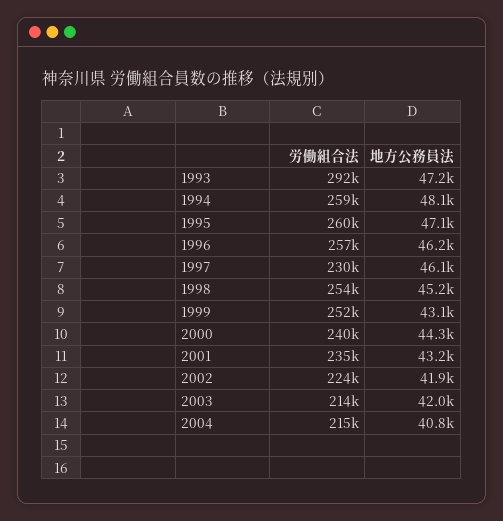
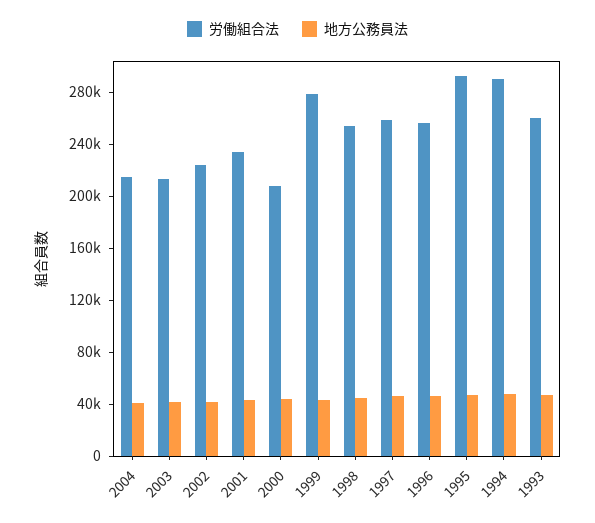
  {
    "労働組合法": {
-     "1993": 292000,
+     "1993": 260000,
-     "1994": 259000,
+     "1994": 290000,
-     "1995": 260000,
+     "1995": 290000,
      "1996": 257000,
-     "1997": 230000,
+     "1997": 260000,
      "1998": 254000,
-     "1999": 252000,
+     "1999": 280000,
-     "2000": 240000,
+     "2000": 210000,
      "2001": 235000,
      "2002": 224000,
      "2003": 214000,
      "2004": 215000
    },
    "地方公務員法": {
      "1993": 47200,
      "1994": 48100,
      "1995": 47100,
      "1996": 46200,
      "1997": 46100,
      "1998": 45200,
      "1999": 43100,
      "2000": 44300,
      "2001": 43200,
      "2002": 41900,
      "2003": 42000,
      "2004": 40800
    }
  }

